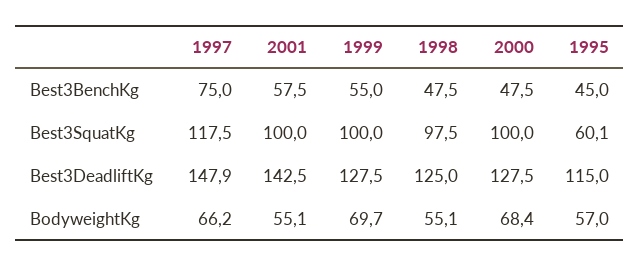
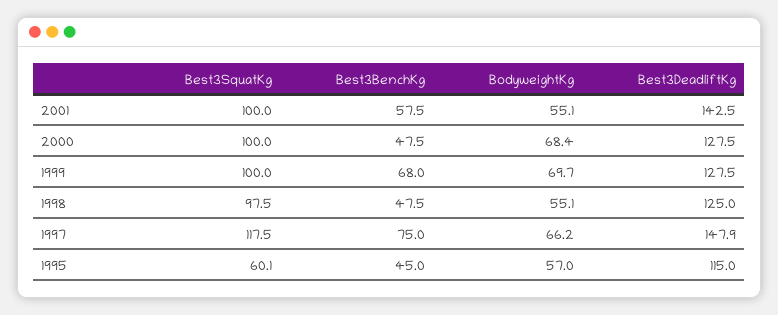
  {
    "1997": {
      "Best3BenchKg": 75,
      "Best3SquatKg": 117.5,
      "Best3DeadliftKg": 147.9,
      "BodyweightKg": 66.2
    },
    "2001": {
      "Best3BenchKg": 57.5,
      "Best3SquatKg": 100,
      "Best3DeadliftKg": 142.5,
      "BodyweightKg": 55.1
    },
    "1999": {
-     "Best3BenchKg": 55,
+     "Best3BenchKg": 68,
      "Best3SquatKg": 100,
      "Best3DeadliftKg": 127.5,
      "BodyweightKg": 69.7
    },
    "1998": {
      "Best3BenchKg": 47.5,
      "Best3SquatKg": 97.5,
      "Best3DeadliftKg": 125,
      "BodyweightKg": 55.1
    },
    "2000": {
      "Best3BenchKg": 47.5,
      "Best3SquatKg": 100,
      "Best3DeadliftKg": 127.5,
      "BodyweightKg": 68.4
    },
    "1995": {
      "Best3BenchKg": 45,
      "Best3SquatKg": 60.1,
      "Best3DeadliftKg": 115,
      "BodyweightKg": 57
    }
  }

